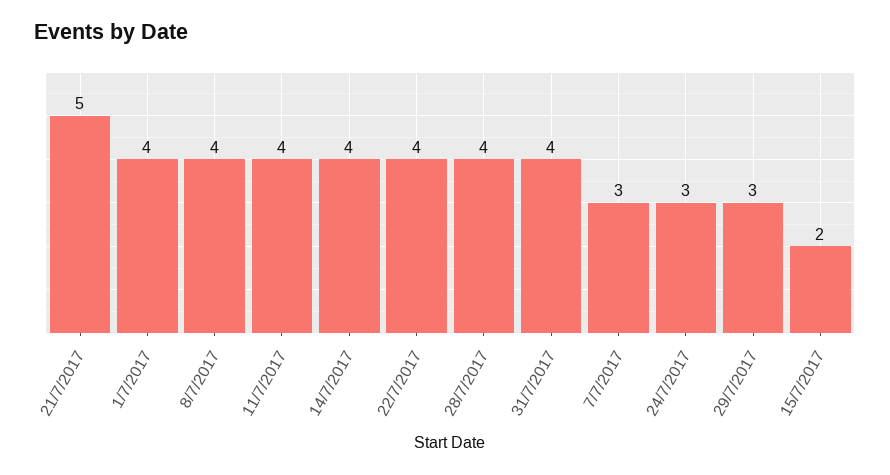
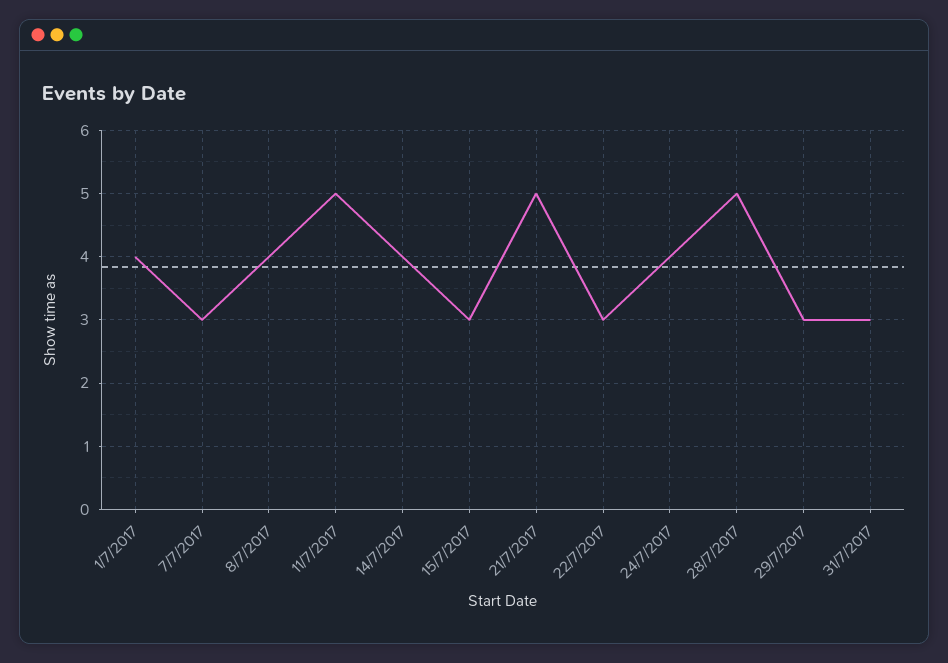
  {
    "21/7/2017": 5,
    "1/7/2017": 4,
    "8/7/2017": 4,
-   "11/7/2017": 4,
+   "11/7/2017": 5,
    "14/7/2017": 4,
-   "22/7/2017": 4,
+   "22/7/2017": 3,
-   "28/7/2017": 4,
+   "28/7/2017": 5,
-   "31/7/2017": 4,
+   "31/7/2017": 3,
    "7/7/2017": 3,
-   "24/7/2017": 3,
+   "24/7/2017": 4,
    "29/7/2017": 3,
-   "15/7/2017": 2
+   "15/7/2017": 3
  }

